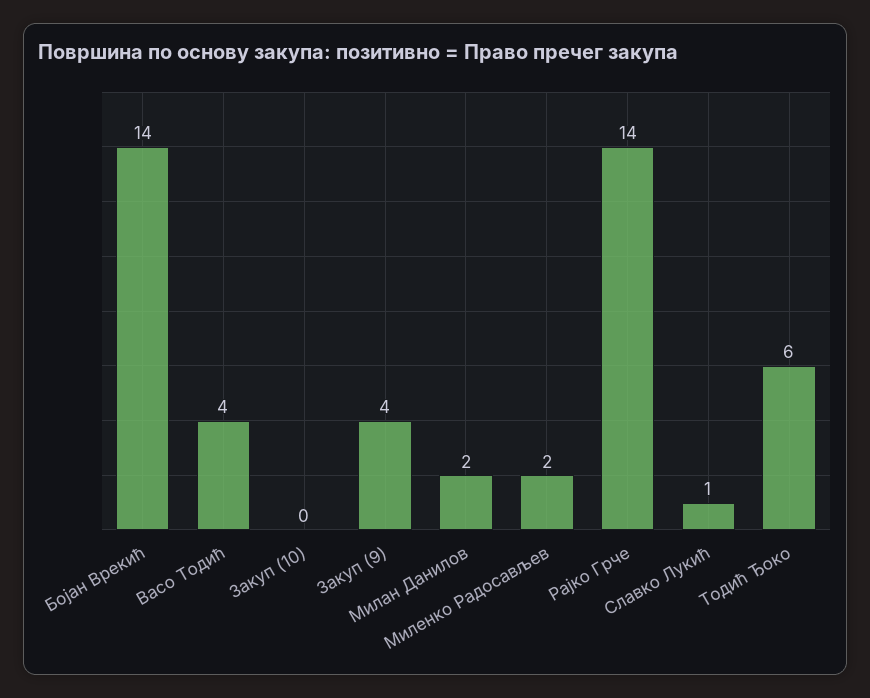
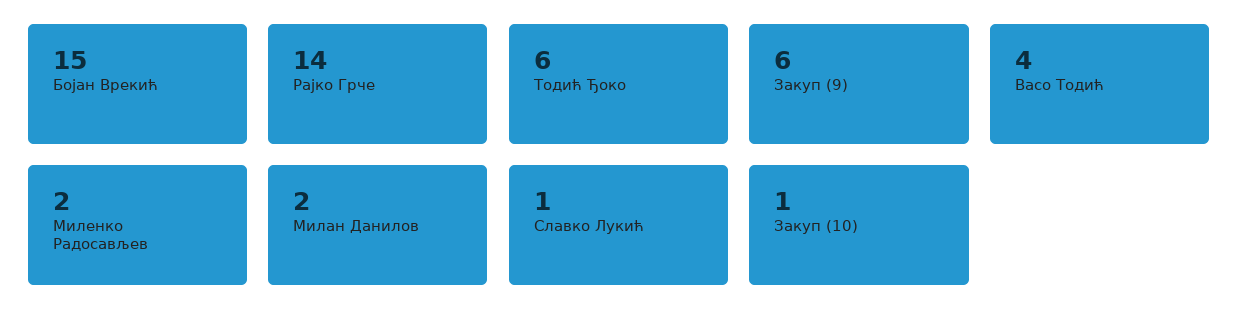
  {
-   "Бојан Врекић": 14,
+   "Бојан Врекић": 15,
    "Васо Тодић": 4,
-   "Закуп (10)": 0,
+   "Закуп (10)": 1,
-   "Закуп (9)": 4,
+   "Закуп (9)": 6,
    "Милан Данилов": 2,
    "Миленко Радосављев": 2,
    "Рајко Грче": 14,
    "Славко Лукић": 1,
    "Тодић Ђоко": 6
  }

